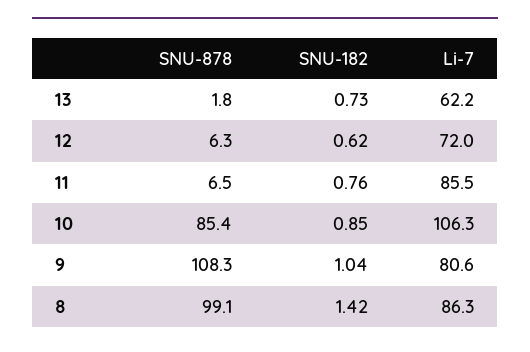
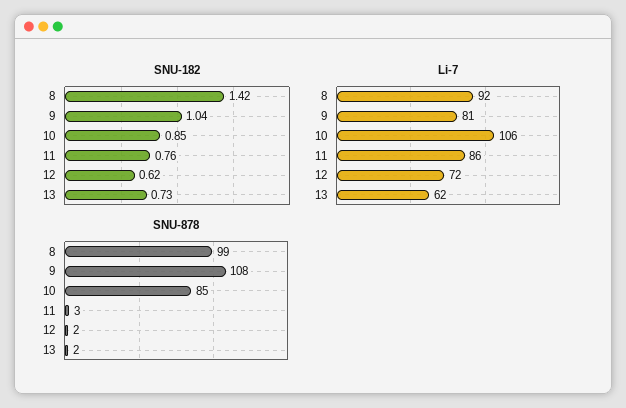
  {
    "SNU-878": {
      "13": 1.8,
-     "12": 6.3,
+     "12": 2,
-     "11": 6.5,
+     "11": 3,
      "10": 85.4,
      "9": 108.3,
      "8": 99.1
    },
    "SNU-182": {
      "13": 0.73,
      "12": 0.62,
      "11": 0.76,
      "10": 0.85,
      "9": 1.04,
      "8": 1.42
    },
    "Li-7": {
      "13": 62.2,
      "12": 72,
      "11": 85.5,
      "10": 106.3,
      "9": 80.6,
-     "8": 86.3
+     "8": 92
    }
  }

